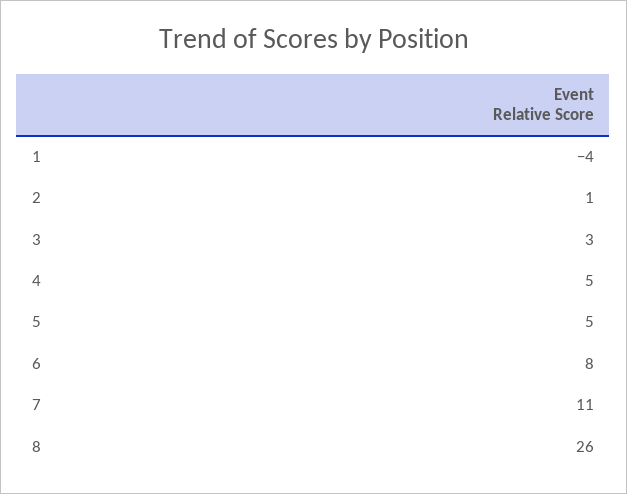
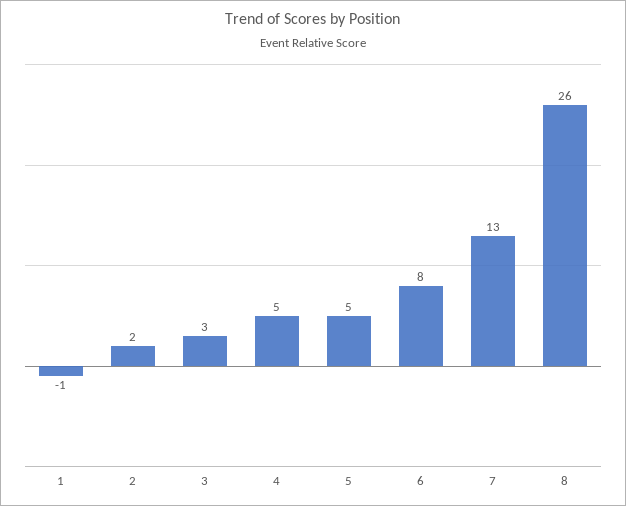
  {
-   "1": -4,
+   "1": -1,
-   "2": 1,
+   "2": 2,
    "3": 3,
    "4": 5,
    "5": 5,
    "6": 8,
-   "7": 11,
+   "7": 13,
    "8": 26
  }

